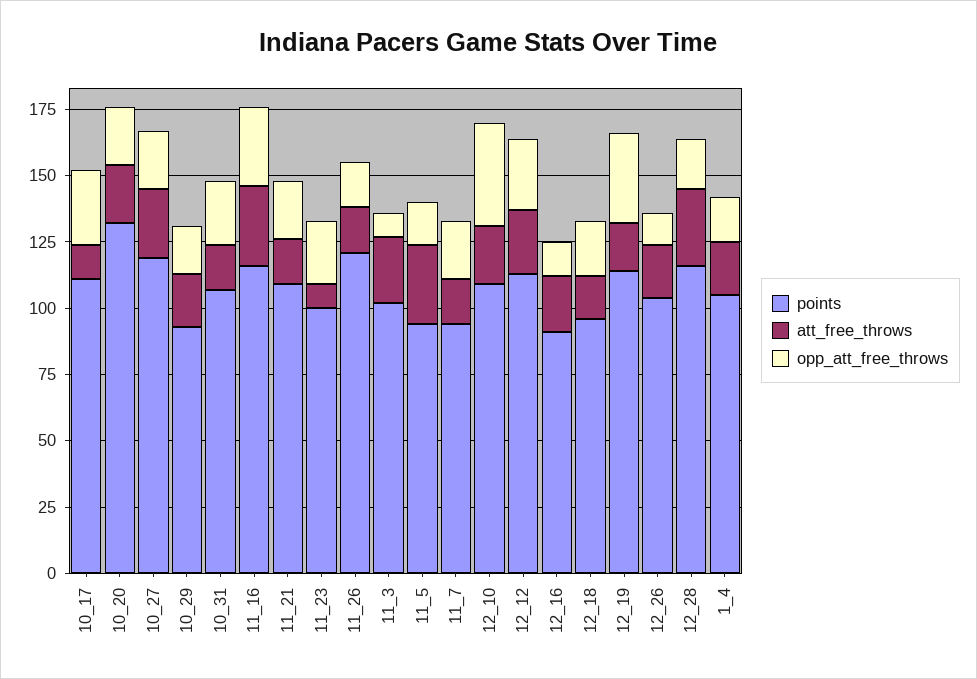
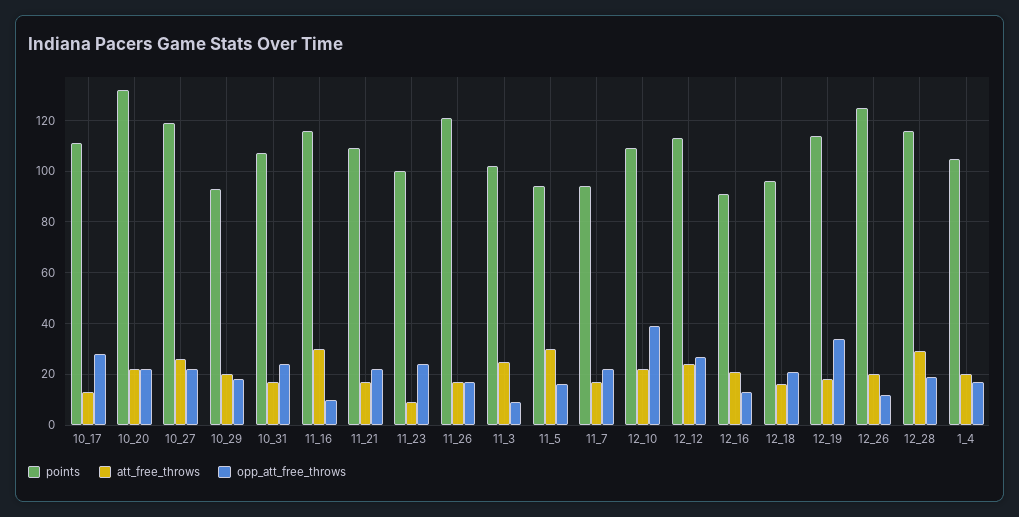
  {
    "points": {
      "10_17": 110,
      "10_20": 130,
      "10_27": 120,
      "10_29": 95,
      "10_31": 105,
      "11_16": 115,
      "11_21": 110,
      "11_23": 100,
      "11_26": 120,
      "11_3": 100,
      "11_5": 95,
      "11_7": 95,
      "12_10": 110,
      "12_12": 115,
      "12_16": 90,
      "12_18": 95,
      "12_19": 115,
-     "12_26": 105,
+     "12_26": 125,
      "12_28": 115,
      "1_4": 105
    },
    "att_free_throws": {
      "10_17": 15,
      "10_20": 20,
      "10_27": 25,
      "10_29": 20,
      "10_31": 15,
      "11_16": 30,
      "11_21": 15,
      "11_23": 10,
      "11_26": 15,
      "11_3": 25,
      "11_5": 30,
      "11_7": 15,
      "12_10": 20,
      "12_12": 25,
      "12_16": 20,
      "12_18": 15,
      "12_19": 20,
      "12_26": 20,
      "12_28": 30,
      "1_4": 20
    },
    "opp_att_free_throws": {
      "10_17": 30,
      "10_20": 20,
      "10_27": 20,
      "10_29": 20,
      "10_31": 25,
-     "11_16": 30,
+     "11_16": 10,
      "11_21": 20,
      "11_23": 25,
      "11_26": 15,
      "11_3": 10,
      "11_5": 15,
      "11_7": 20,
      "12_10": 40,
      "12_12": 25,
      "12_16": 15,
      "12_18": 20,
      "12_19": 35,
      "12_26": 10,
      "12_28": 20,
      "1_4": 15
    }
  }

